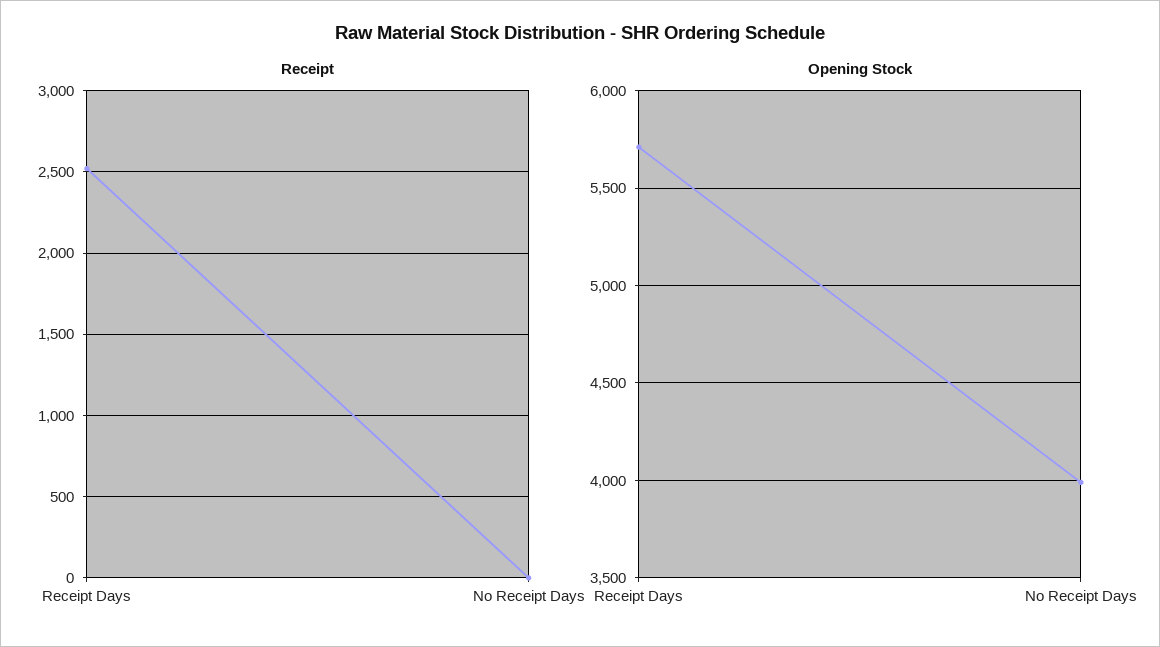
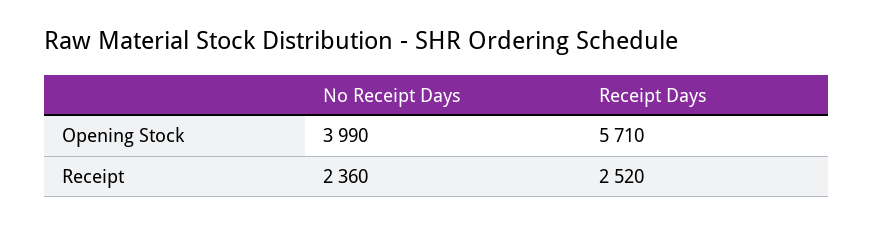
  {
    "Receipt": {
      "Receipt Days": 2520,
-     "No Receipt Days": 0
+     "No Receipt Days": 2360
    },
    "Opening Stock": {
      "Receipt Days": 5710,
      "No Receipt Days": 3990
    }
  }

